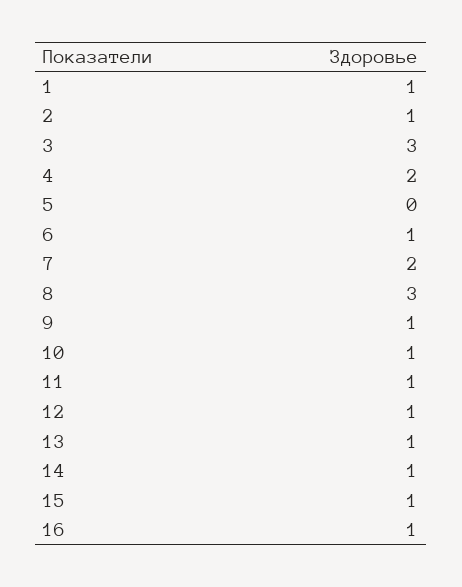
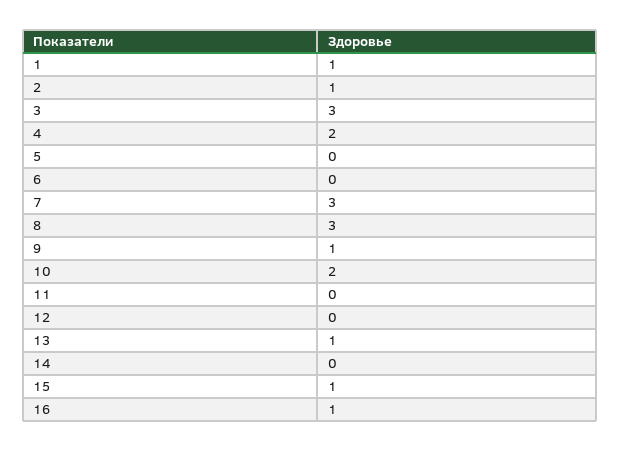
  {
    "1": 1,
    "2": 1,
    "3": 3,
    "4": 2,
    "5": 0,
-   "6": 1,
+   "6": 0,
-   "7": 2,
+   "7": 3,
    "8": 3,
    "9": 1,
-   "10": 1,
+   "10": 2,
-   "11": 1,
+   "11": 0,
-   "12": 1,
+   "12": 0,
    "13": 1,
-   "14": 1,
+   "14": 0,
    "15": 1,
    "16": 1
  }

